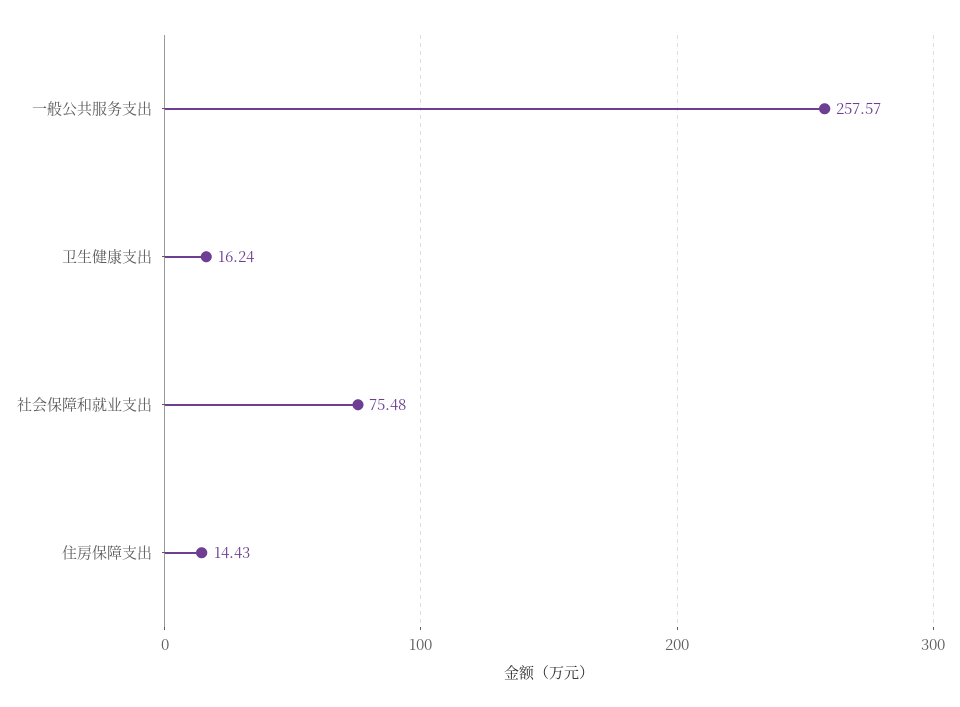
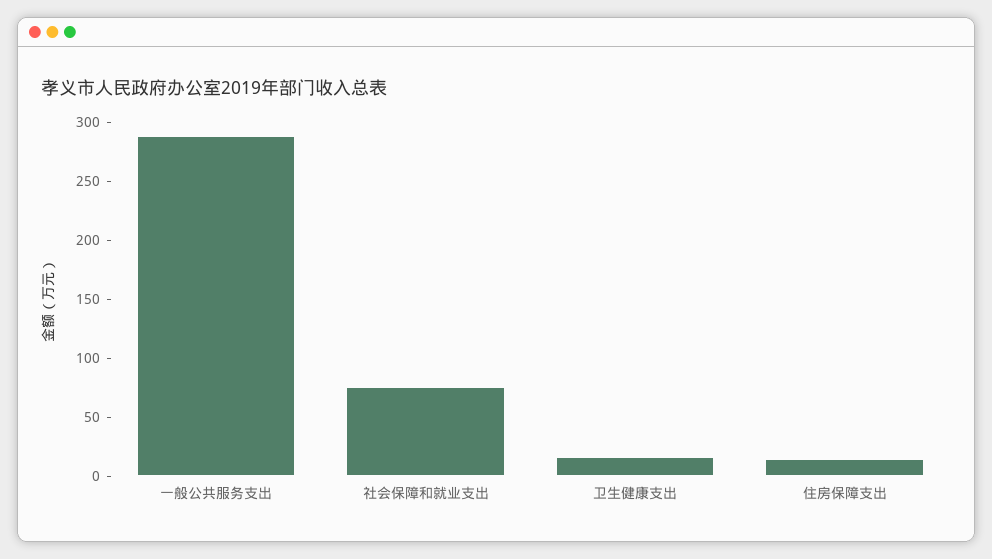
  {
-   "一般公共服务支出": 257.57,
+   "一般公共服务支出": 290,
    "卫生健康支出": 16.24,
    "社会保障和就业支出": 75.48,
    "住房保障支出": 14.43
  }

